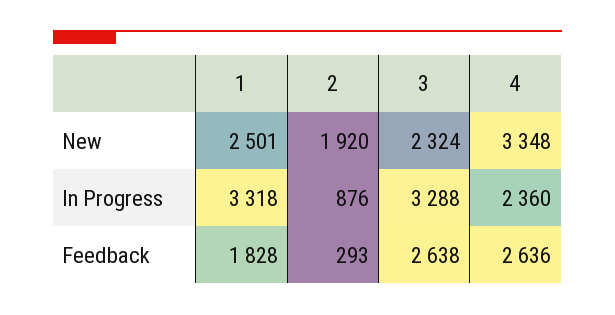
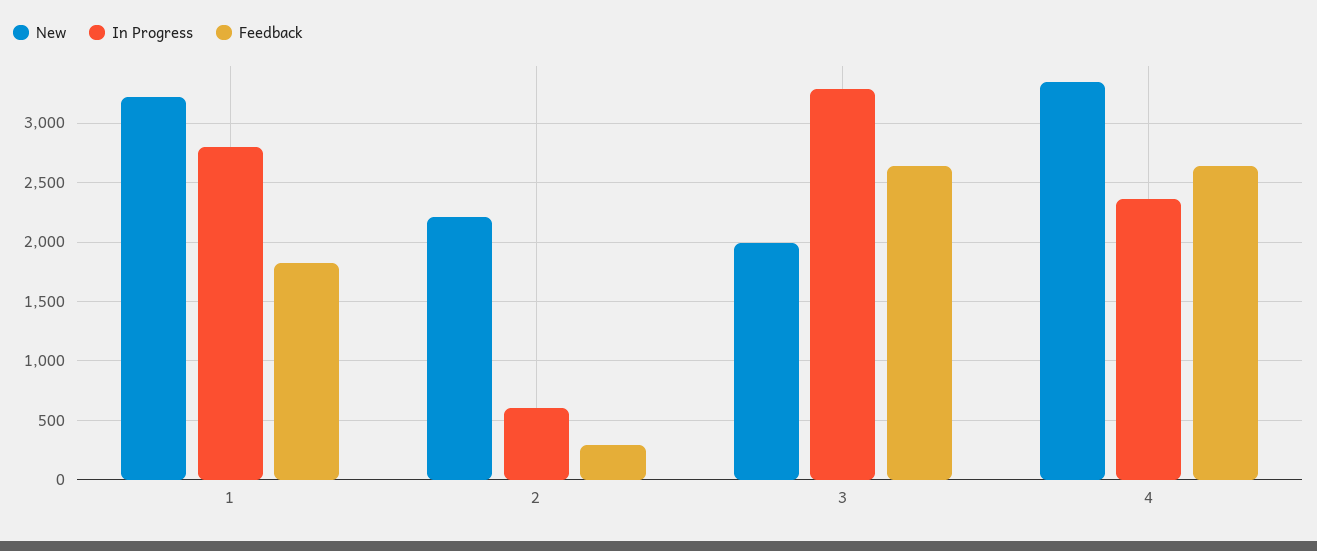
  {
    "New": {
-     "1": 2501,
+     "1": 3200,
-     "2": 1920,
+     "2": 2200,
-     "3": 2324,
+     "3": 2000,
      "4": 3348
    },
    "In Progress": {
-     "1": 3318,
+     "1": 2800,
-     "2": 876,
+     "2": 600,
      "3": 3288,
      "4": 2360
    },
    "Feedback": {
      "1": 1828,
      "2": 293,
      "3": 2638,
      "4": 2636
    }
  }

